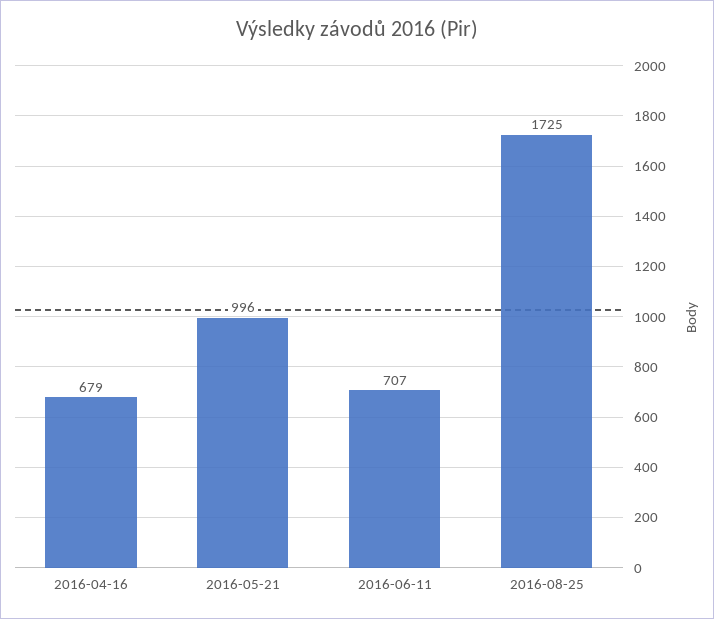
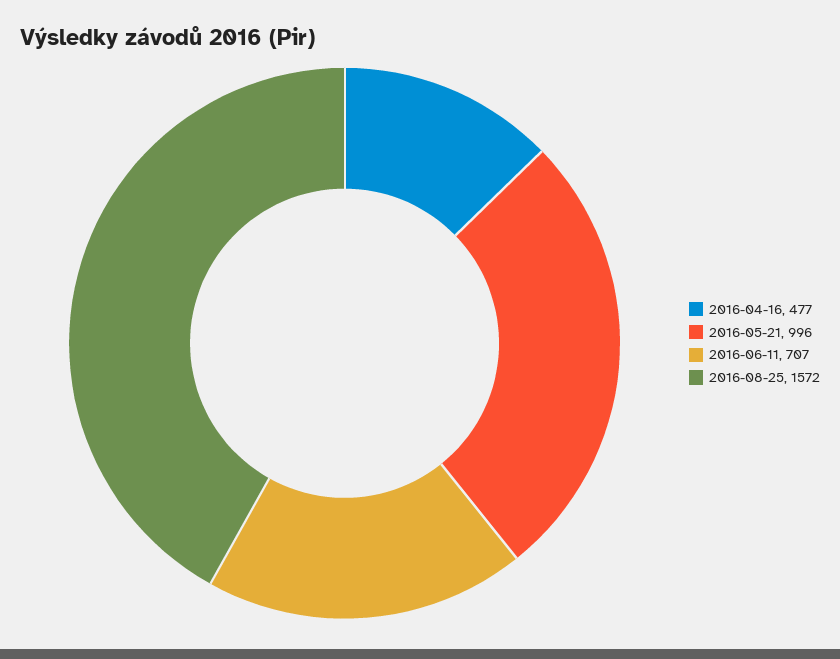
  {
-   "2016-04-16": 679,
+   "2016-04-16": 477,
    "2016-05-21": 996,
    "2016-06-11": 707,
-   "2016-08-25": 1725
+   "2016-08-25": 1572
  }

